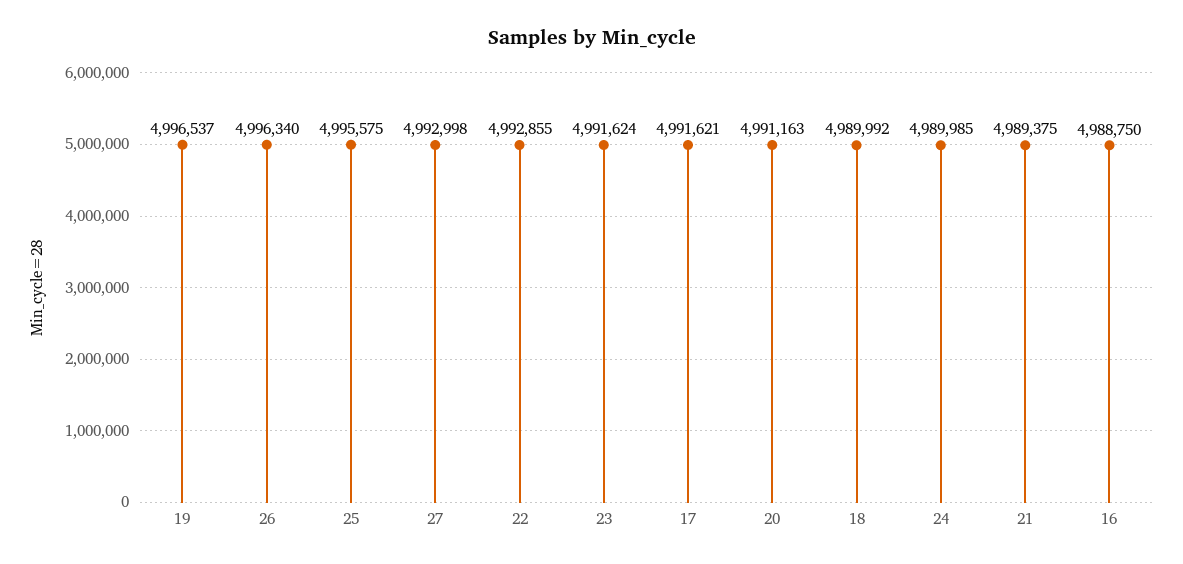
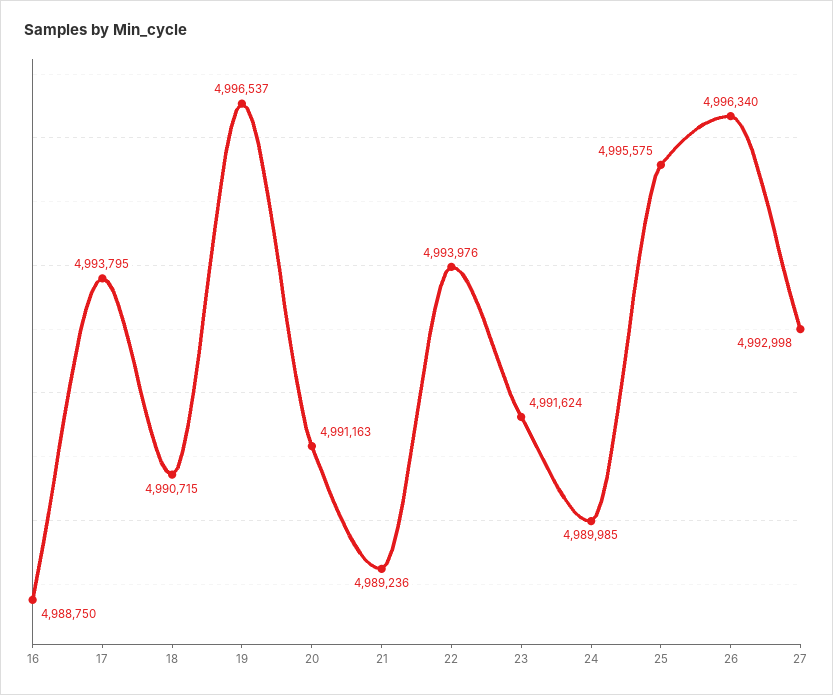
  {
    "19": 4996537,
    "26": 4996340,
    "25": 4995575,
    "27": 4992998,
-   "22": 4992855,
+   "22": 4993976,
    "23": 4991624,
-   "17": 4991621,
+   "17": 4993795,
    "20": 4991163,
-   "18": 4989992,
+   "18": 4990715,
    "24": 4989985,
-   "21": 4989375,
+   "21": 4989236,
    "16": 4988750
  }

